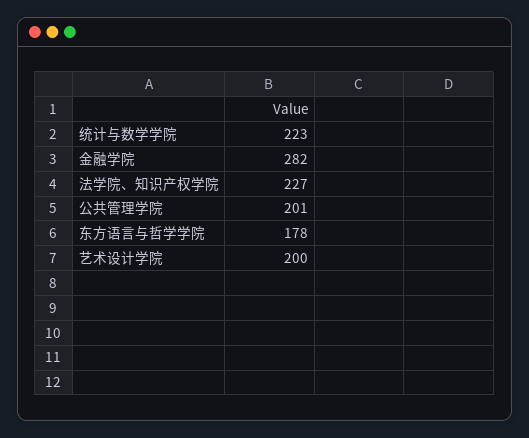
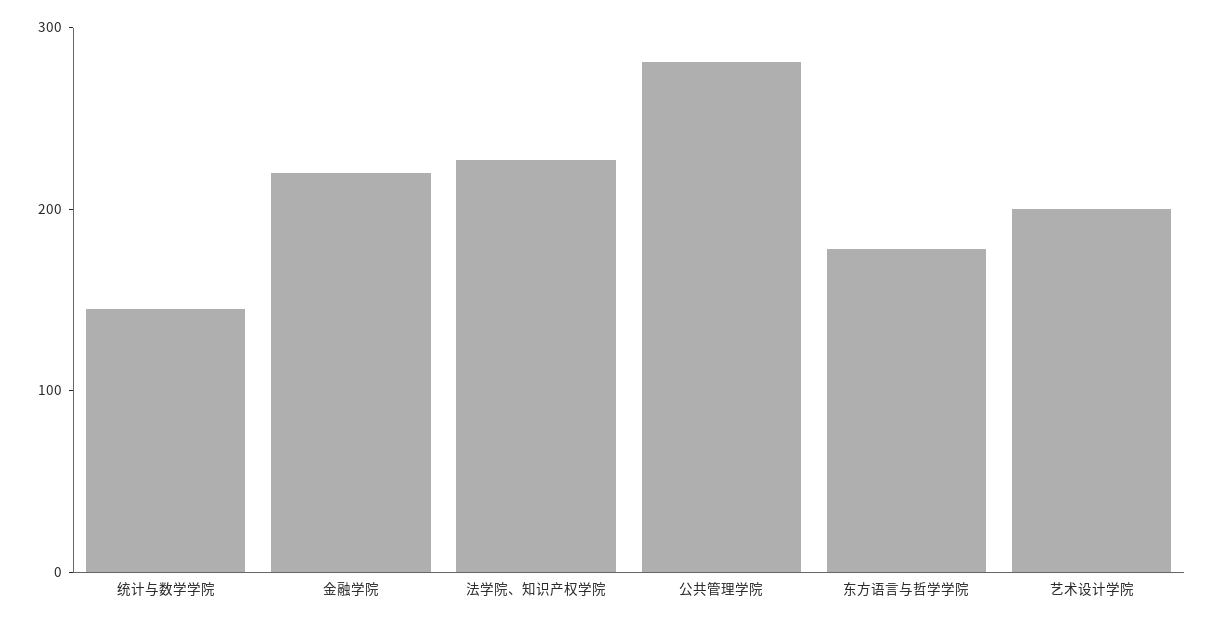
  {
-   "统计与数学学院": 223,
+   "统计与数学学院": 140,
-   "金融学院": 282,
+   "金融学院": 220,
    "法学院、知识产权学院": 227,
-   "公共管理学院": 201,
+   "公共管理学院": 280,
    "东方语言与哲学学院": 178,
    "艺术设计学院": 200
  }

